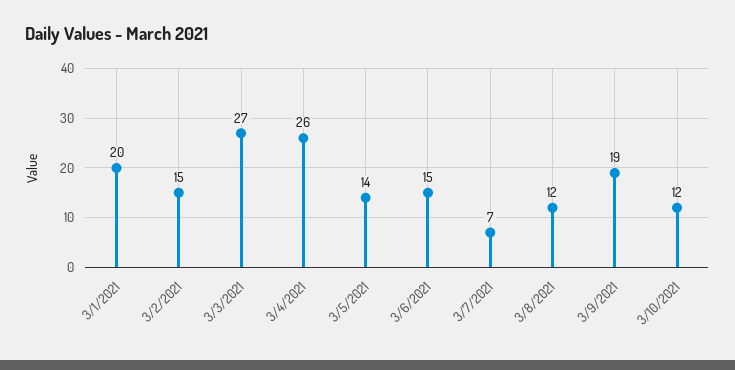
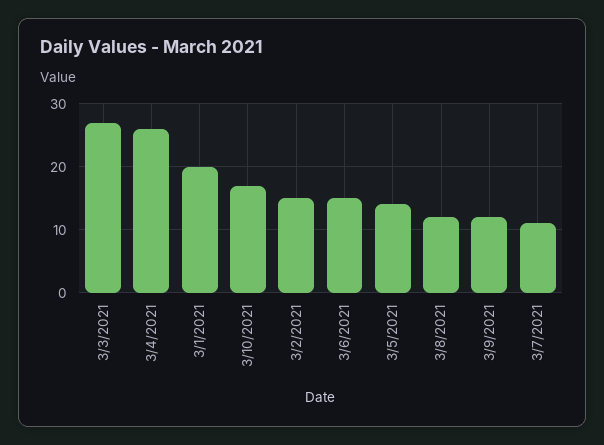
  {
    "3/1/2021": 20,
    "3/2/2021": 15,
    "3/3/2021": 27,
    "3/4/2021": 26,
    "3/5/2021": 14,
    "3/6/2021": 15,
-   "3/7/2021": 7,
+   "3/7/2021": 11,
    "3/8/2021": 12,
-   "3/9/2021": 19,
+   "3/9/2021": 12,
-   "3/10/2021": 12
+   "3/10/2021": 17
  }

